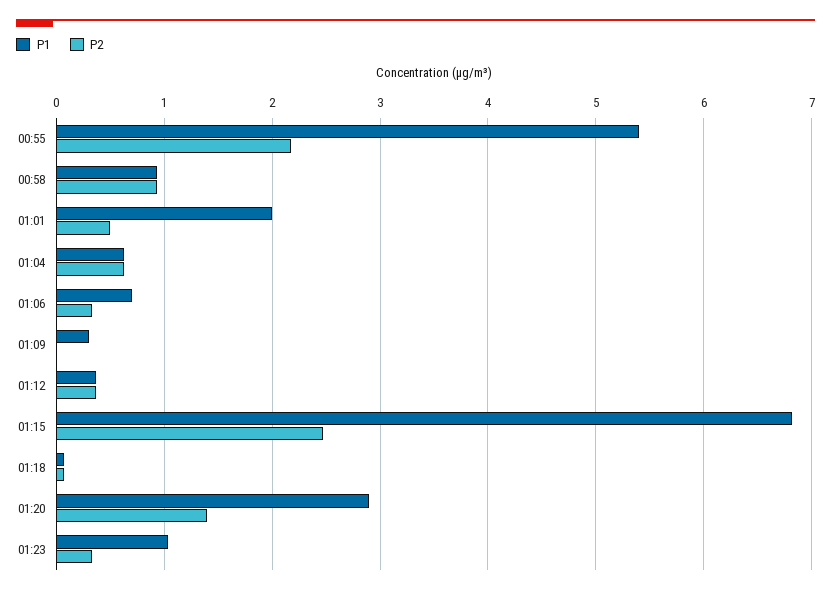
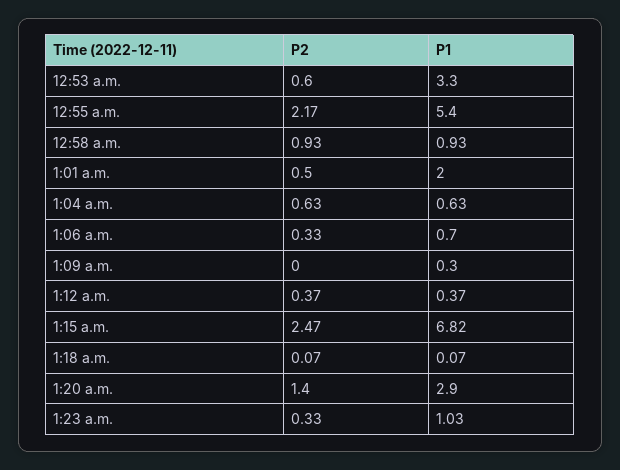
  {
    "P1": {
      "00:55": 5.4,
      "00:58": 0.93,
      "01:01": 2,
      "01:04": 0.63,
      "01:06": 0.7,
      "01:09": 0.3,
      "01:12": 0.37,
      "01:15": 6.82,
      "01:18": 0.07,
      "01:20": 2.9,
-     "01:23": 1.03
+     "01:23": 1.03,
+     "12:53 a.m.": 3.3
    },
    "P2": {
      "00:55": 2.17,
      "00:58": 0.93,
      "01:01": 0.5,
      "01:04": 0.63,
      "01:06": 0.33,
      "01:09": 0,
      "01:12": 0.37,
      "01:15": 2.47,
      "01:18": 0.07,
      "01:20": 1.4,
-     "01:23": 0.33
+     "01:23": 0.33,
+     "12:53 a.m.": 0.6
    }
  }

